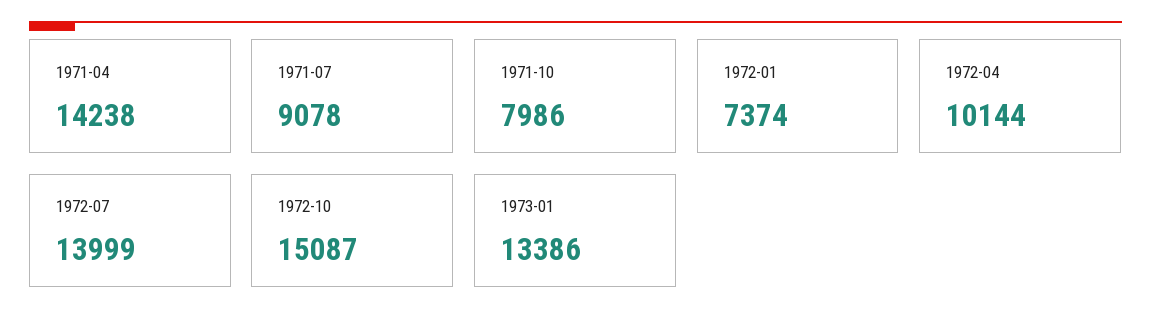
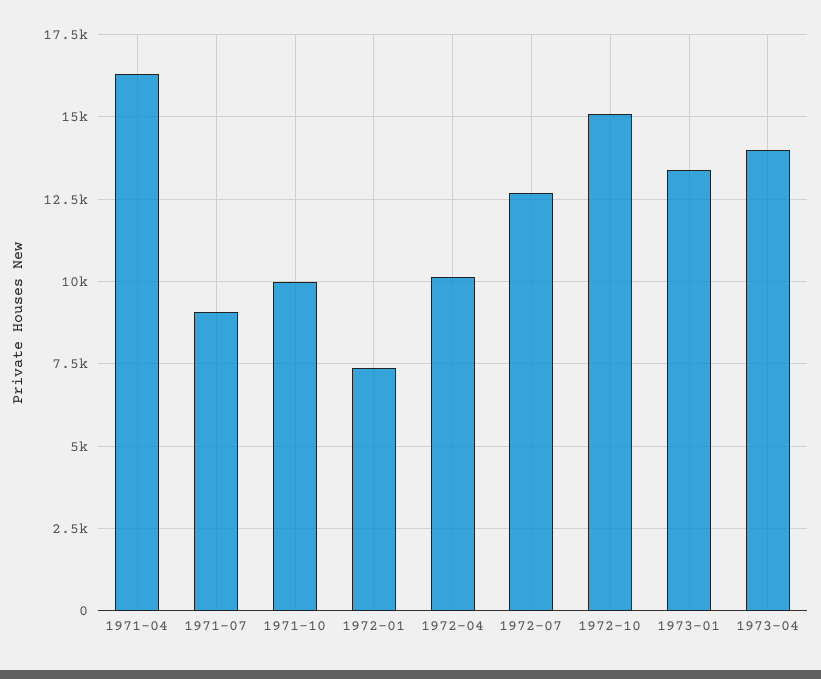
  {
-   "1971-04": 14238,
+   "1971-04": 16250,
    "1971-07": 9078,
-   "1971-10": 7986,
+   "1971-10": 10000,
    "1972-01": 7374,
    "1972-04": 10144,
-   "1972-07": 13999,
+   "1972-07": 12750,
    "1972-10": 15087,
-   "1973-01": 13386
+   "1973-01": 13386,
+   "1973-04": 14000
  }

